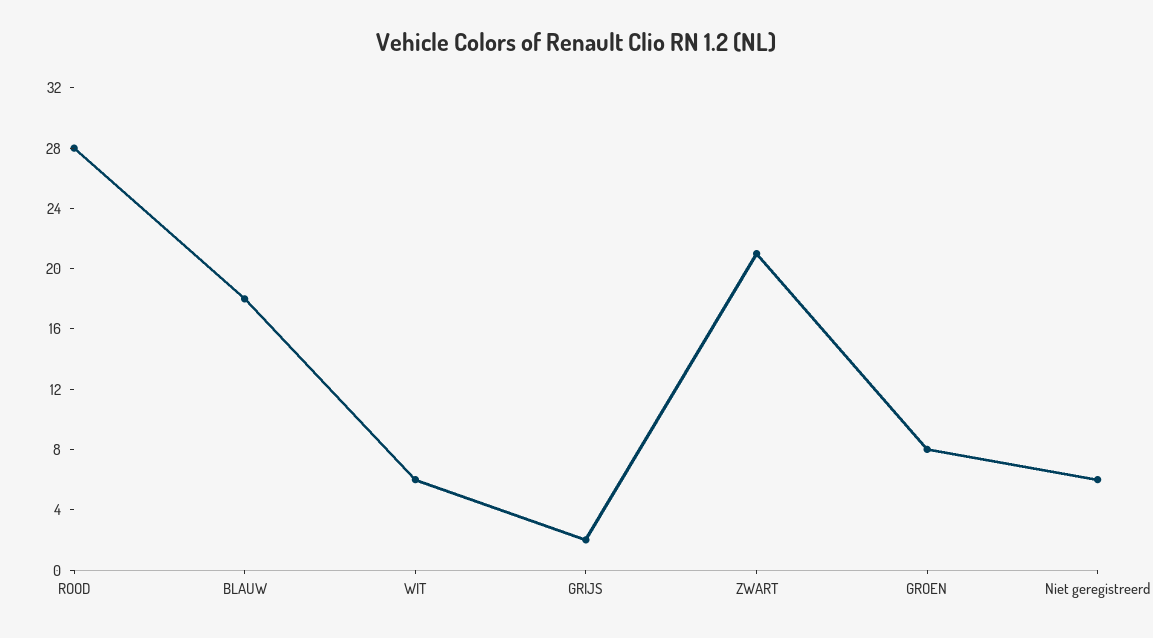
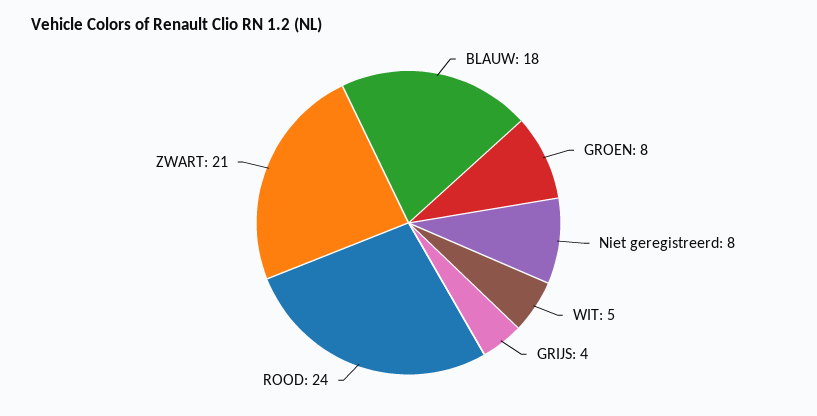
  {
-   "ROOD": 28,
+   "ROOD": 24,
    "BLAUW": 18,
-   "WIT": 6,
+   "WIT": 5,
-   "GRIJS": 2,
+   "GRIJS": 4,
    "ZWART": 21,
    "GROEN": 8,
-   "Niet geregistreerd": 6
+   "Niet geregistreerd": 8
  }

